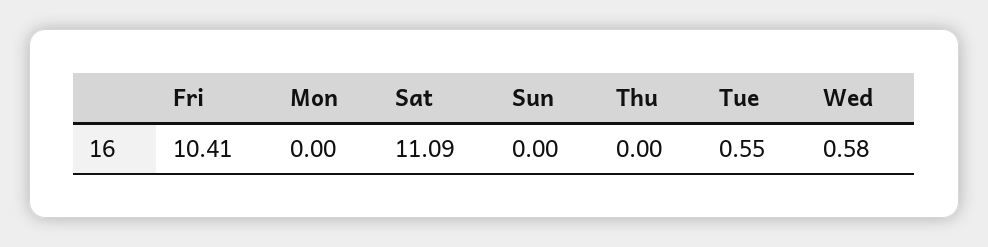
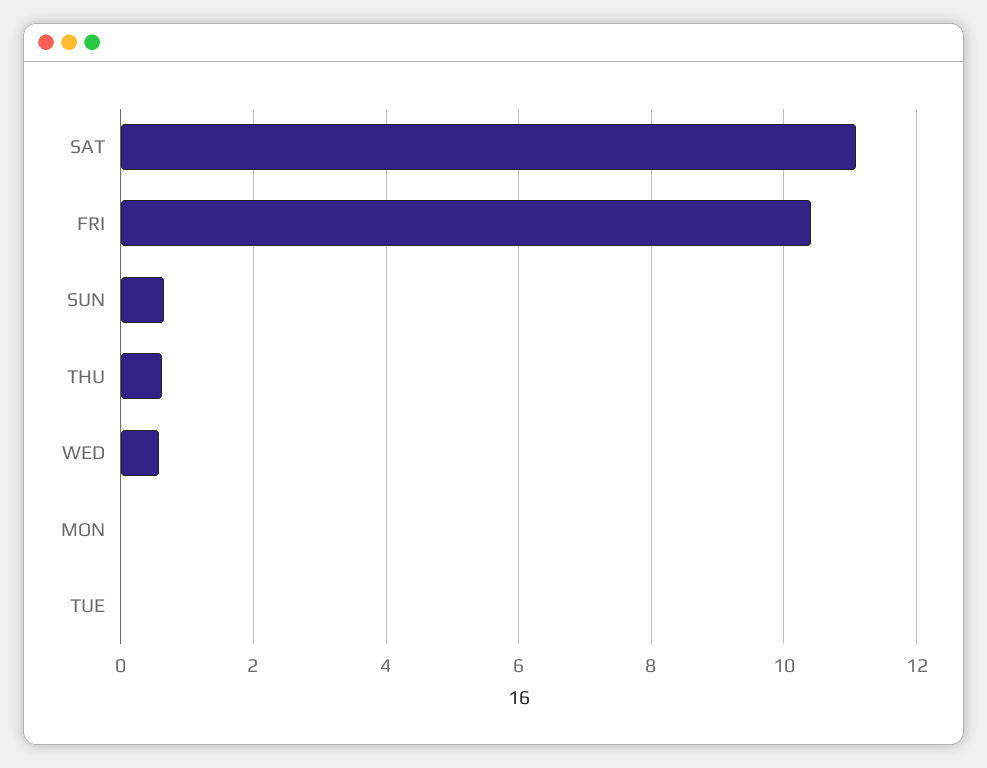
  {
    "Fri": 10.41,
    "Mon": 0,
    "Sat": 11.09,
-   "Sun": 0,
+   "Sun": 0.6,
-   "Thu": 0,
+   "Thu": 0.6,
-   "Tue": 0.55,
+   "Tue": 0,
    "Wed": 0.58
  }

